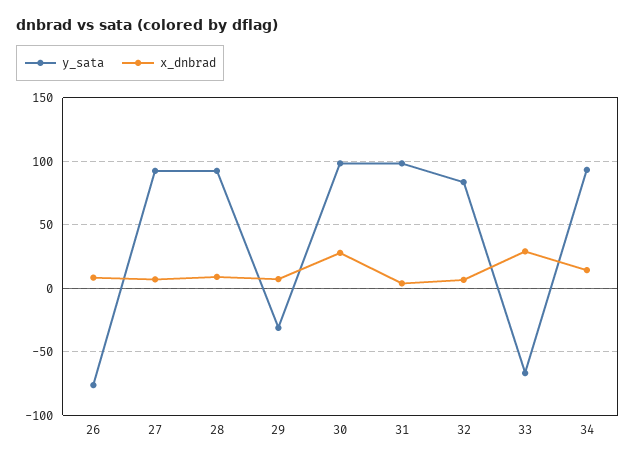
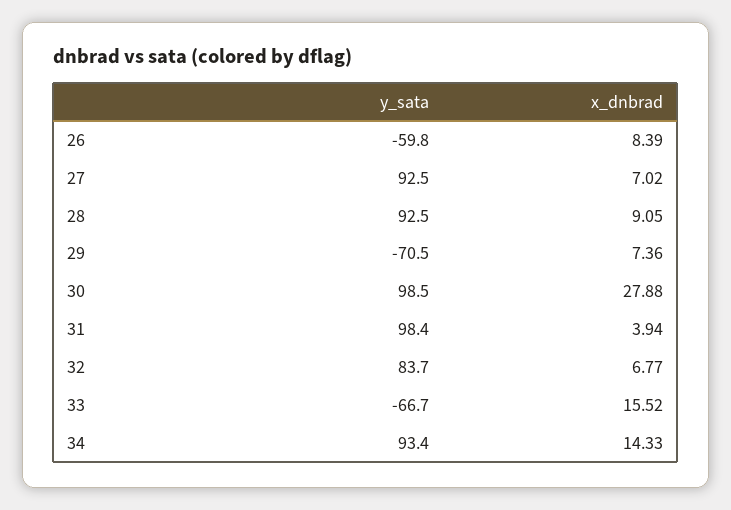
  {
    "y_sata": {
-     "26": -75,
+     "26": -59.8,
      "27": 92.5,
      "28": 92.5,
-     "29": -30,
+     "29": -70.5,
      "30": 98.5,
      "31": 98.4,
      "32": 83.7,
      "33": -66.7,
      "34": 93.4
    },
    "x_dnbrad": {
      "26": 8.39,
      "27": 7.02,
      "28": 9.05,
      "29": 7.36,
      "30": 27.88,
      "31": 3.94,
      "32": 6.77,
-     "33": 30,
+     "33": 15.52,
      "34": 14.33
    }
  }

